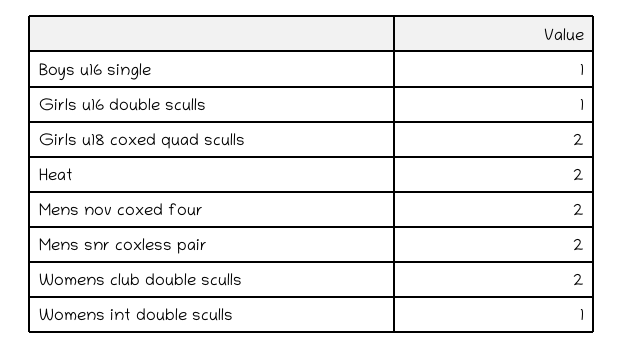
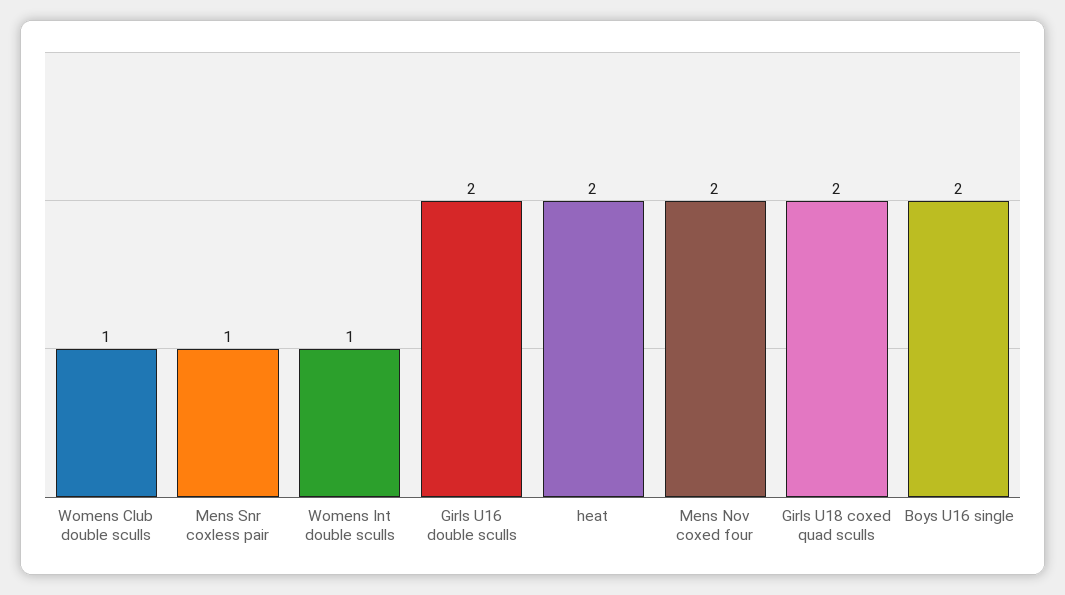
  {
-   "Boys u16 single": 1,
+   "Boys u16 single": 2,
-   "Girls u16 double sculls": 1,
+   "Girls u16 double sculls": 2,
    "Girls u18 coxed quad sculls": 2,
    "Heat": 2,
    "Mens nov coxed four": 2,
-   "Mens snr coxless pair": 2,
+   "Mens snr coxless pair": 1,
-   "Womens club double sculls": 2,
+   "Womens club double sculls": 1,
    "Womens int double sculls": 1
  }

